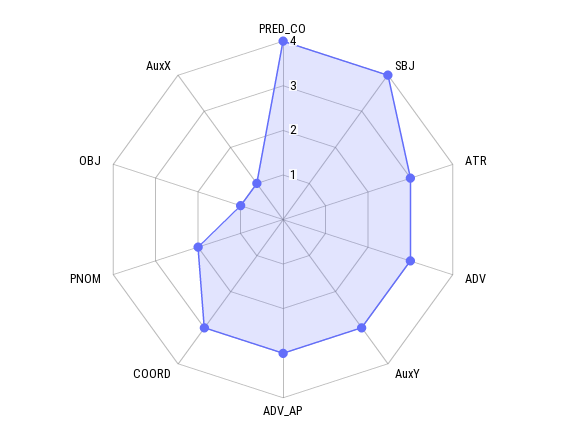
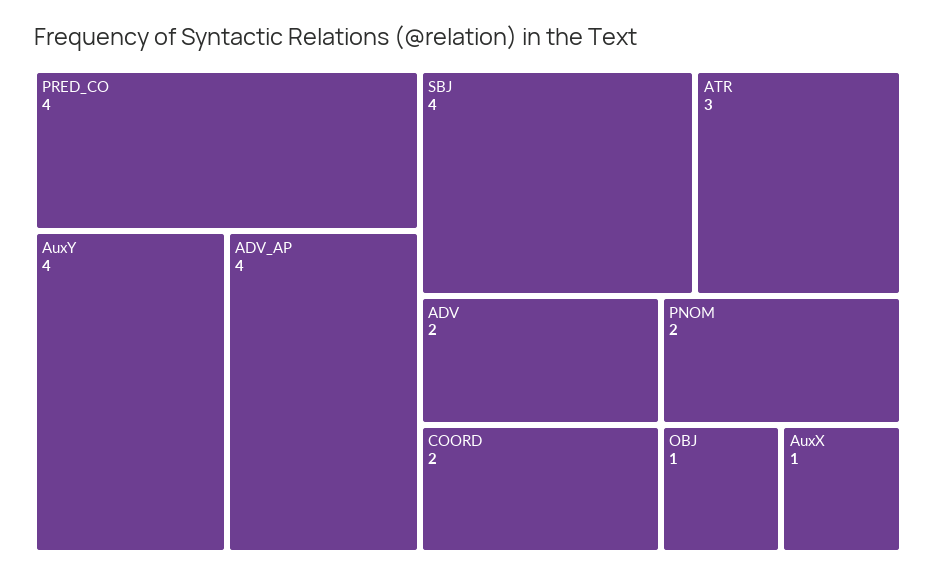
  {
    "PRED_CO": 4,
    "SBJ": 4,
    "ATR": 3,
-   "ADV": 3,
+   "ADV": 2,
-   "AuxY": 3,
+   "AuxY": 4,
-   "ADV_AP": 3,
+   "ADV_AP": 4,
-   "COORD": 3,
+   "COORD": 2,
    "PNOM": 2,
    "OBJ": 1,
    "AuxX": 1
  }

